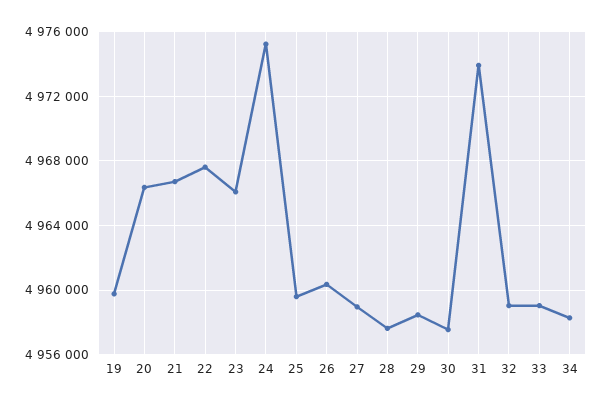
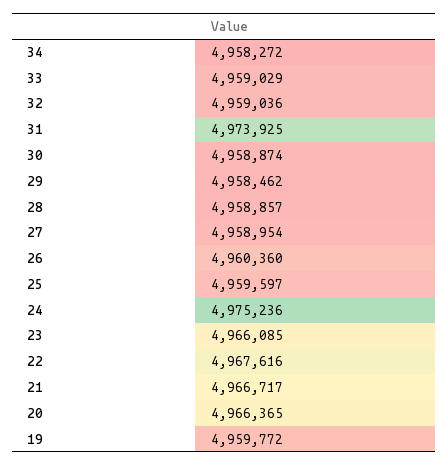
  {
    "19": 4959772,
    "20": 4966365,
    "21": 4966717,
    "22": 4967616,
    "23": 4966085,
    "24": 4975236,
    "25": 4959597,
    "26": 4960360,
    "27": 4958954,
-   "28": 4957500,
+   "28": 4958857,
    "29": 4958462,
-   "30": 4957500,
+   "30": 4958874,
    "31": 4973925,
    "32": 4959036,
    "33": 4959029,
    "34": 4958272
  }

